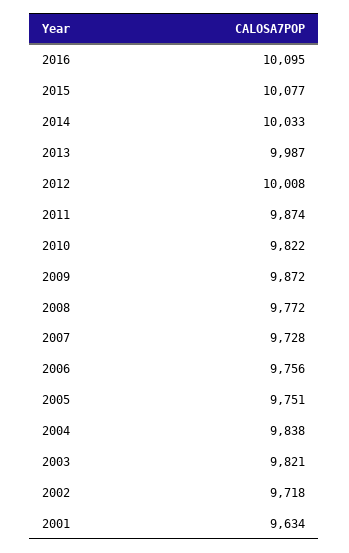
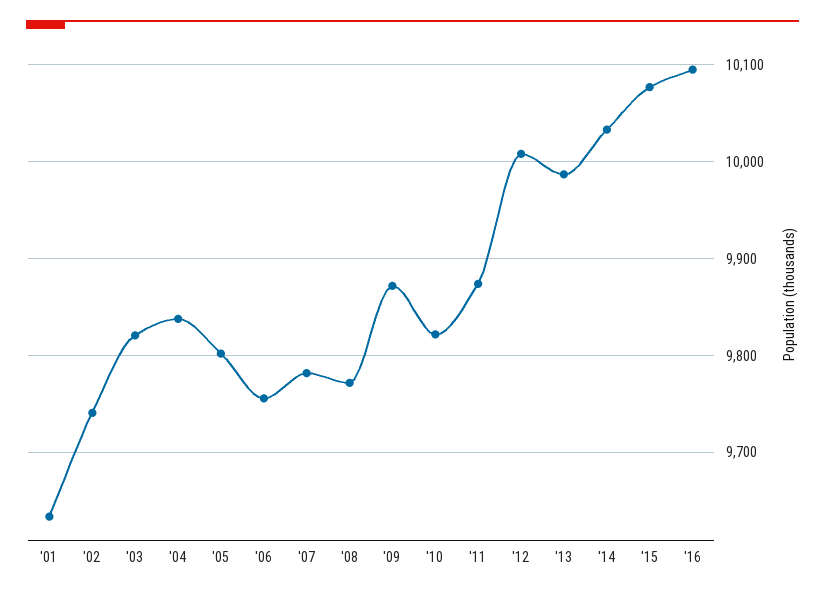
  {
    "2016": 10095,
    "2015": 10077,
    "2014": 10033,
    "2013": 9987,
    "2012": 10008,
    "2011": 9874,
    "2010": 9822,
    "2009": 9872,
    "2008": 9772,
-   "2007": 9728,
+   "2007": 9780,
    "2006": 9756,
-   "2005": 9751,
+   "2005": 9800,
    "2004": 9838,
    "2003": 9821,
-   "2002": 9718,
+   "2002": 9740,
    "2001": 9634
  }

